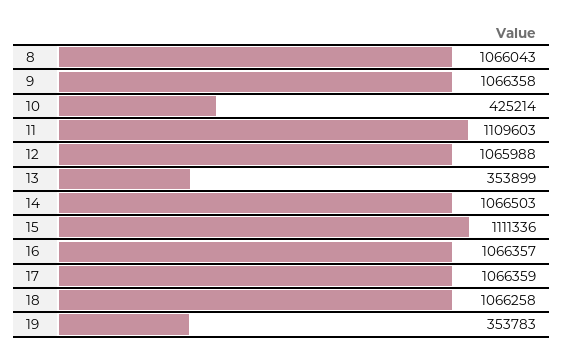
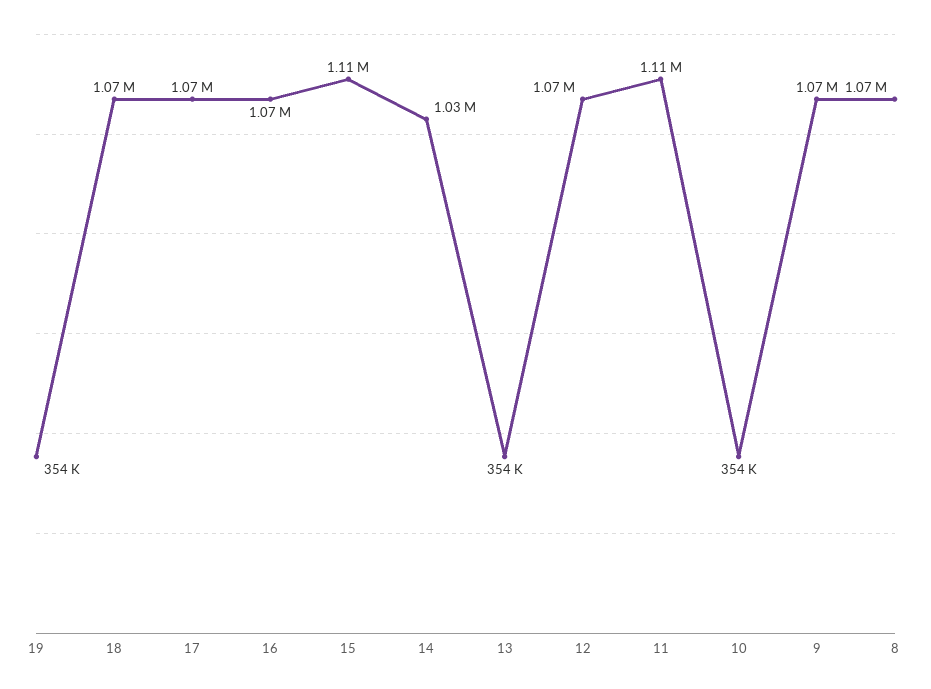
  {
    "8": 1066043,
    "9": 1066358,
-   "10": 425214,
+   "10": 354000,
    "11": 1109603,
    "12": 1065988,
    "13": 353899,
-   "14": 1066503,
+   "14": 1030000,
    "15": 1111336,
    "16": 1066357,
    "17": 1066359,
    "18": 1066258,
    "19": 353783
  }

